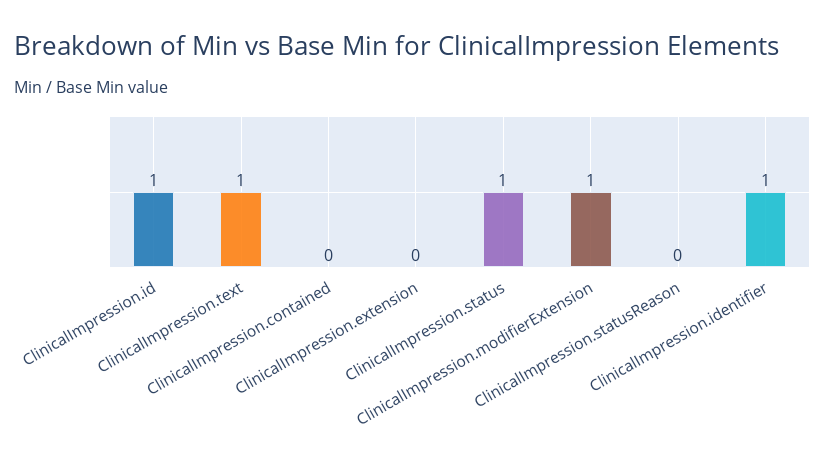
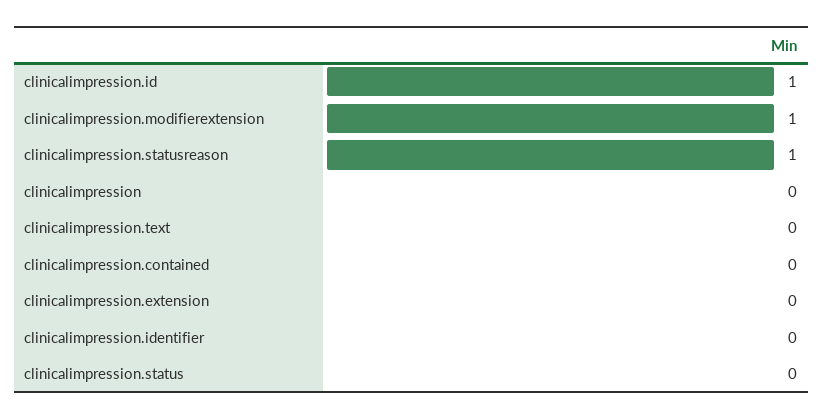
  {
    "ClinicalImpression.id": 1,
-   "ClinicalImpression.text": 1,
+   "ClinicalImpression.text": 0,
    "ClinicalImpression.contained": 0,
    "ClinicalImpression.extension": 0,
-   "ClinicalImpression.status": 1,
+   "ClinicalImpression.status": 0,
    "ClinicalImpression.modifierExtension": 1,
-   "ClinicalImpression.statusReason": 0,
+   "ClinicalImpression.statusReason": 1,
-   "ClinicalImpression.identifier": 1
+   "ClinicalImpression.identifier": 0,
+   "clinicalimpression": 0
  }

